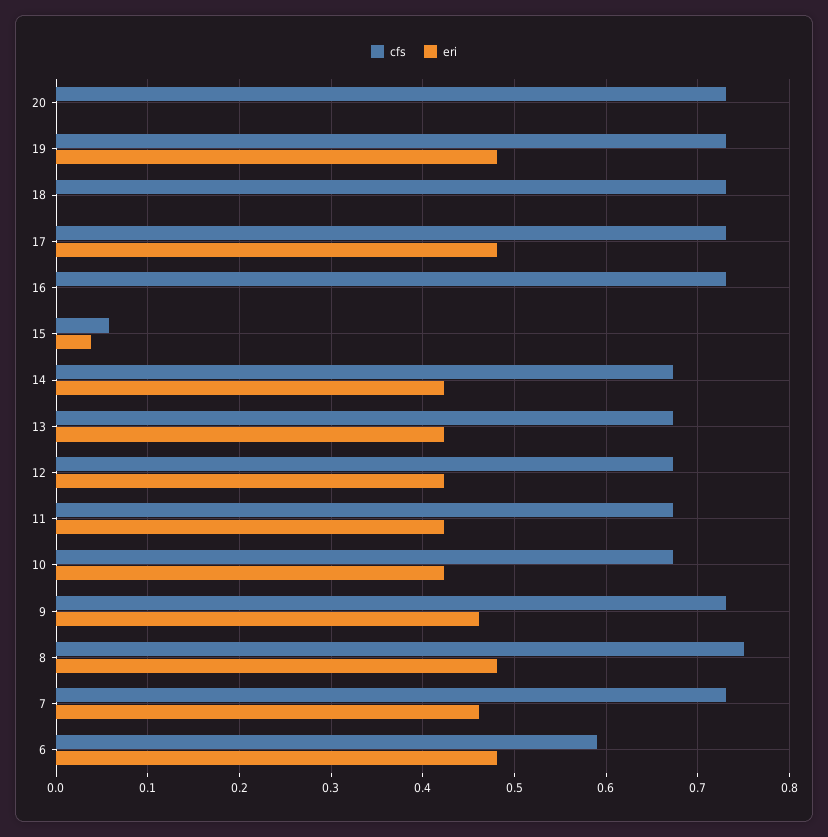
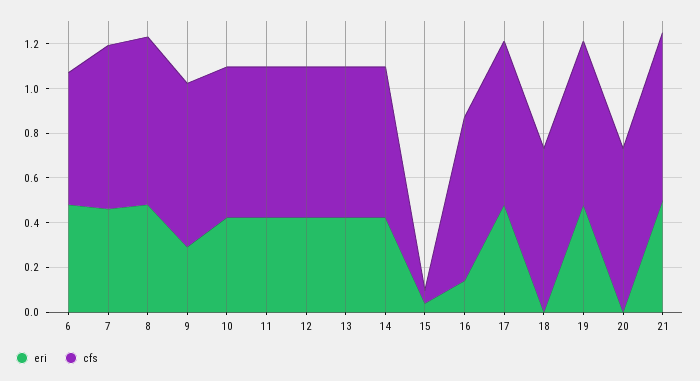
  {
    "cfs": {
      "20": 0.73,
      "19": 0.73,
      "18": 0.73,
      "17": 0.73,
      "16": 0.73,
      "15": 0.06,
      "14": 0.67,
      "13": 0.67,
      "12": 0.67,
      "11": 0.67,
      "10": 0.67,
      "9": 0.73,
      "8": 0.75,
      "7": 0.73,
-     "6": 0.59
+     "6": 0.59,
+     "21": 0.75
    },
    "eri": {
      "20": 0,
      "19": 0.48,
      "18": 0,
      "17": 0.48,
-     "16": 0,
+     "16": 0.15,
      "15": 0.04,
      "14": 0.42,
      "13": 0.42,
      "12": 0.42,
      "11": 0.42,
      "10": 0.42,
-     "9": 0.46,
+     "9": 0.3,
      "8": 0.48,
      "7": 0.46,
-     "6": 0.48
+     "6": 0.48,
+     "21": 0.5
    }
  }

